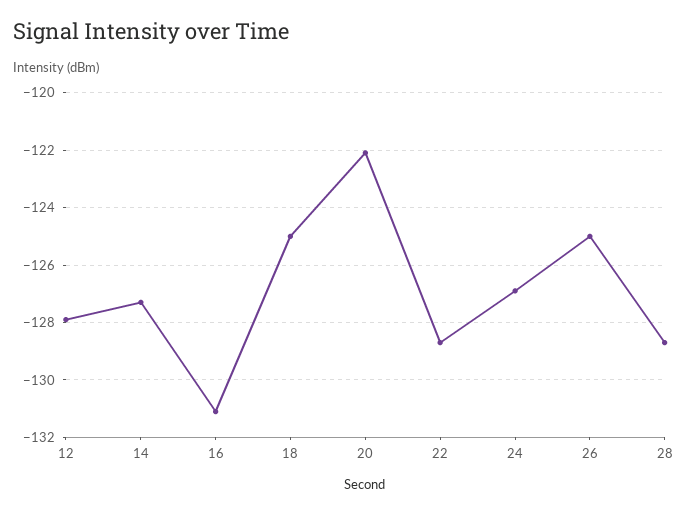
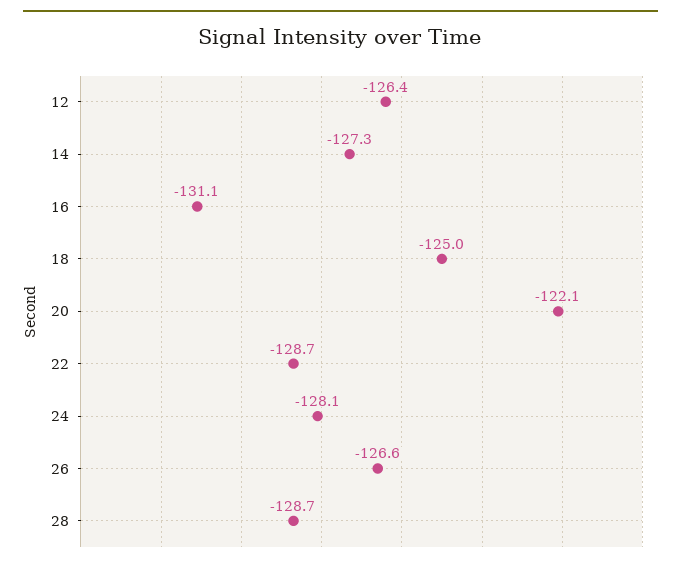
  {
-   "12": -128,
+   "12": -126.4,
    "14": -127.3,
    "16": -131.1,
    "18": -125,
    "20": -122.1,
    "22": -128.7,
-   "24": -127,
+   "24": -128.1,
-   "26": -125,
+   "26": -126.6,
    "28": -128.7
  }

